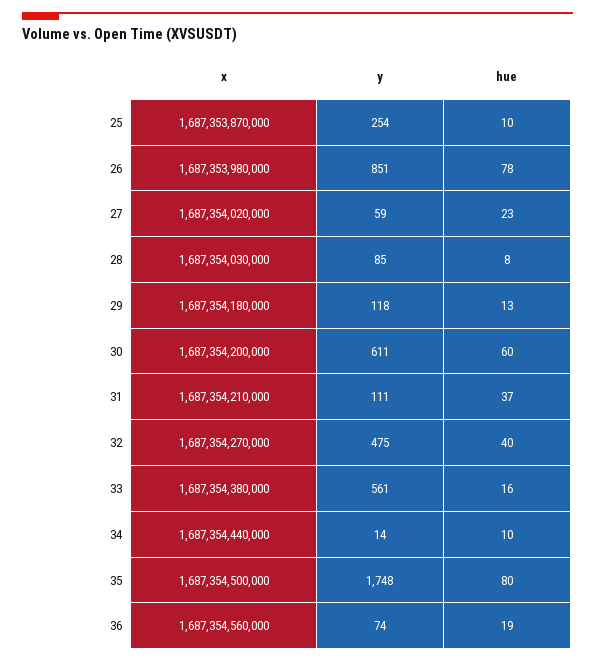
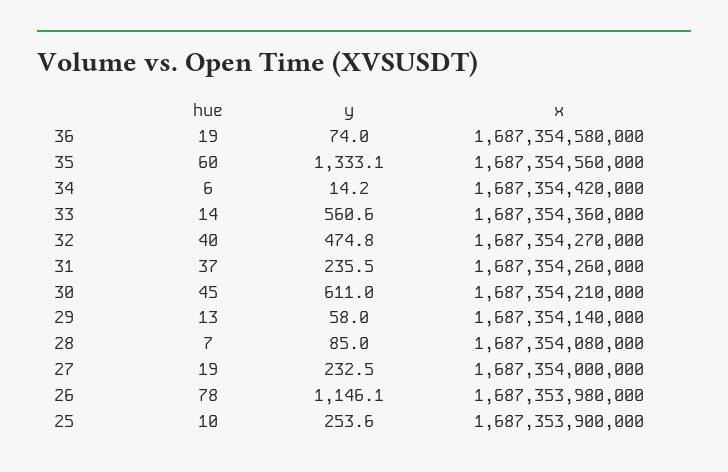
  {
    "x": {
-     "25": 1687353870000,
+     "25": 1687353900000,
      "26": 1687353980000,
-     "27": 1687354020000,
+     "27": 1687354000000,
-     "28": 1687354030000,
+     "28": 1687354080000,
-     "29": 1687354180000,
+     "29": 1687354140000,
-     "30": 1687354200000,
+     "30": 1687354210000,
-     "31": 1687354210000,
+     "31": 1687354260000,
      "32": 1687354270000,
-     "33": 1687354380000,
+     "33": 1687354360000,
-     "34": 1687354440000,
+     "34": 1687354420000,
-     "35": 1687354500000,
+     "35": 1687354560000,
-     "36": 1687354560000
+     "36": 1687354580000
    },
    "y": {
      "25": 253.6,
-     "26": 851,
+     "26": 1146.1,
-     "27": 59,
+     "27": 232.5,
      "28": 85,
-     "29": 118,
+     "29": 58,
      "30": 611,
-     "31": 111,
+     "31": 235.5,
      "32": 474.8,
      "33": 560.6,
      "34": 14.2,
-     "35": 1748,
+     "35": 1333.1,
      "36": 74
    },
    "hue": {
      "25": 10,
      "26": 78,
-     "27": 23,
+     "27": 19,
-     "28": 8,
+     "28": 7,
      "29": 13,
-     "30": 60,
+     "30": 45,
      "31": 37,
      "32": 40,
-     "33": 16,
+     "33": 14,
-     "34": 10,
+     "34": 6,
-     "35": 80,
+     "35": 60,
      "36": 19
    }
  }

